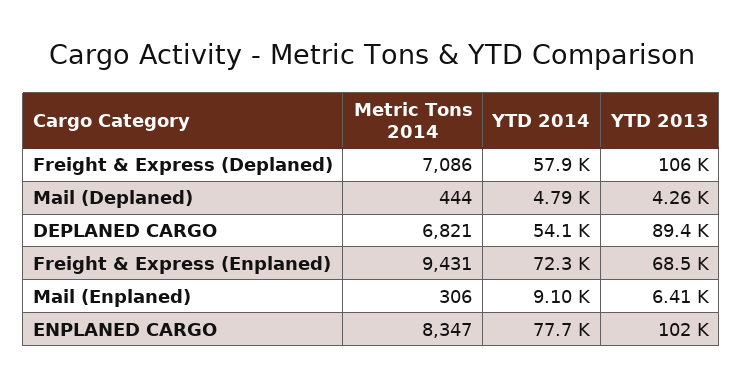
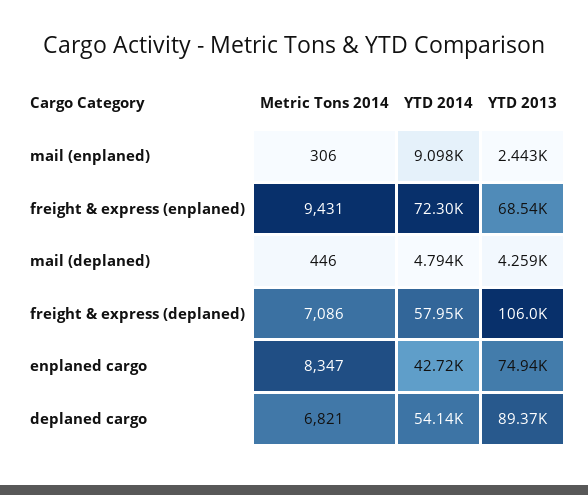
  {
    "Metric Tons 2014": {
      "Freight & Express (Deplaned)": 7086,
-     "Mail (Deplaned)": 444,
+     "Mail (Deplaned)": 446,
      "DEPLANED CARGO": 6821,
      "Freight & Express (Enplaned)": 9431,
      "Mail (Enplaned)": 306,
      "ENPLANED CARGO": 8347
    },
    "YTD 2014": {
      "Freight & Express (Deplaned)": 57950,
      "Mail (Deplaned)": 4794,
      "DEPLANED CARGO": 54140,
      "Freight & Express (Enplaned)": 72300,
      "Mail (Enplaned)": 9098,
-     "ENPLANED CARGO": 77700
+     "ENPLANED CARGO": 42720
    },
    "YTD 2013": {
      "Freight & Express (Deplaned)": 106000,
      "Mail (Deplaned)": 4259,
      "DEPLANED CARGO": 89370,
      "Freight & Express (Enplaned)": 68540,
-     "Mail (Enplaned)": 6410,
+     "Mail (Enplaned)": 2443,
-     "ENPLANED CARGO": 102000
+     "ENPLANED CARGO": 74940
    }
  }

